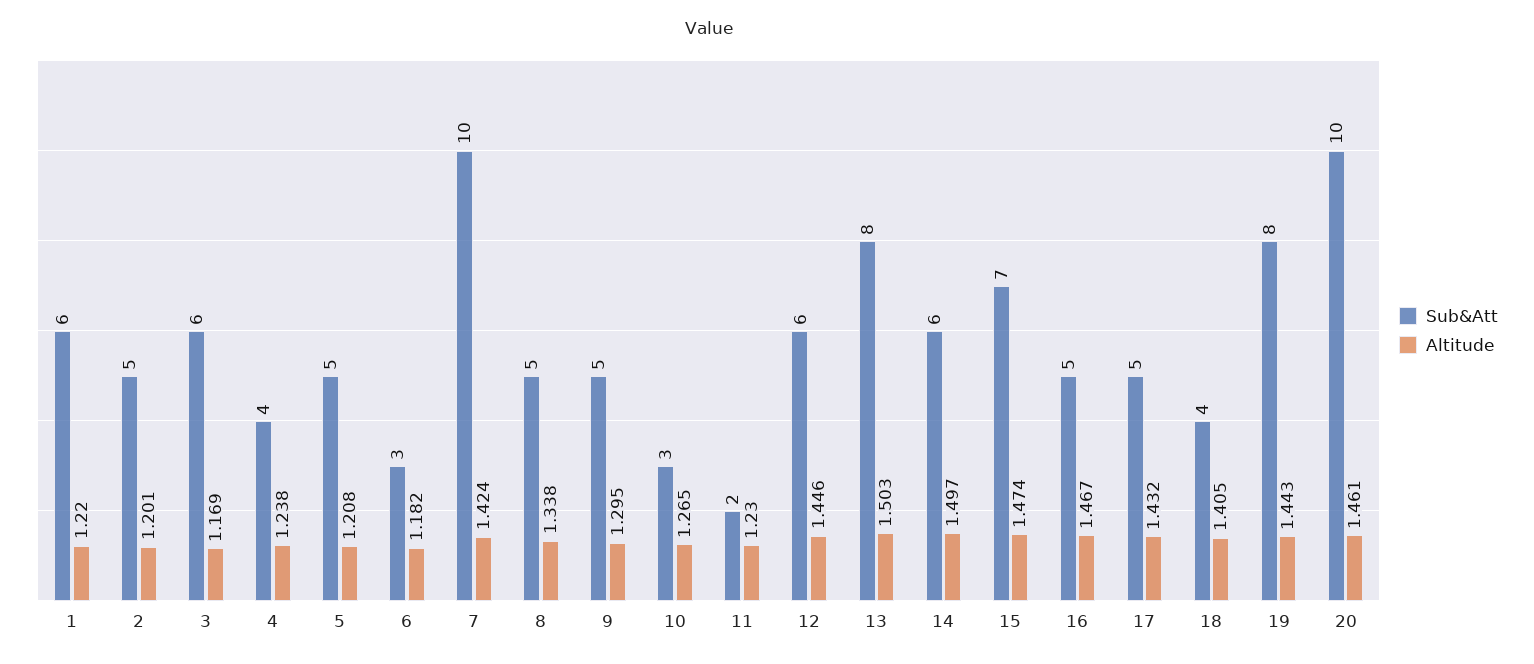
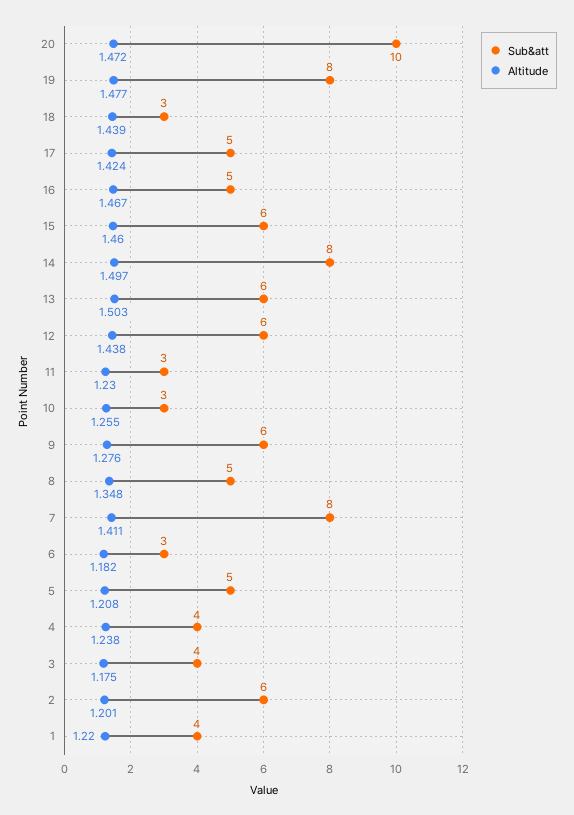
  {
    "Sub&Att": {
-     "1": 6,
+     "1": 4,
-     "2": 5,
+     "2": 6,
-     "3": 6,
+     "3": 4,
      "4": 4,
      "5": 5,
      "6": 3,
-     "7": 10,
+     "7": 8,
      "8": 5,
-     "9": 5,
+     "9": 6,
      "10": 3,
-     "11": 2,
+     "11": 3,
      "12": 6,
-     "13": 8,
+     "13": 6,
-     "14": 6,
+     "14": 8,
-     "15": 7,
+     "15": 6,
      "16": 5,
      "17": 5,
-     "18": 4,
+     "18": 3,
      "19": 8,
      "20": 10
    },
    "Altitude": {
      "1": 1.22,
      "2": 1.201,
-     "3": 1.169,
+     "3": 1.175,
      "4": 1.238,
      "5": 1.208,
      "6": 1.182,
-     "7": 1.424,
+     "7": 1.411,
-     "8": 1.338,
+     "8": 1.348,
-     "9": 1.295,
+     "9": 1.276,
-     "10": 1.265,
+     "10": 1.255,
      "11": 1.23,
-     "12": 1.446,
+     "12": 1.438,
      "13": 1.503,
      "14": 1.497,
-     "15": 1.474,
+     "15": 1.46,
      "16": 1.467,
-     "17": 1.432,
+     "17": 1.424,
-     "18": 1.405,
+     "18": 1.439,
-     "19": 1.443,
+     "19": 1.477,
-     "20": 1.461
+     "20": 1.472
    }
  }

